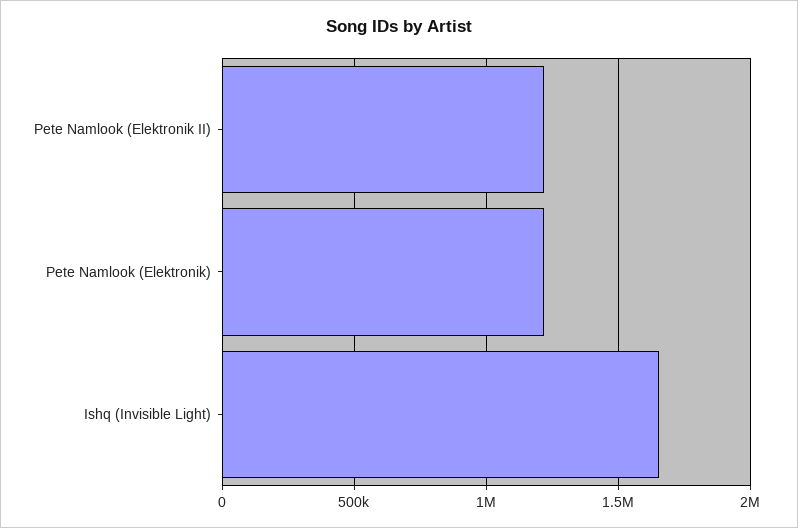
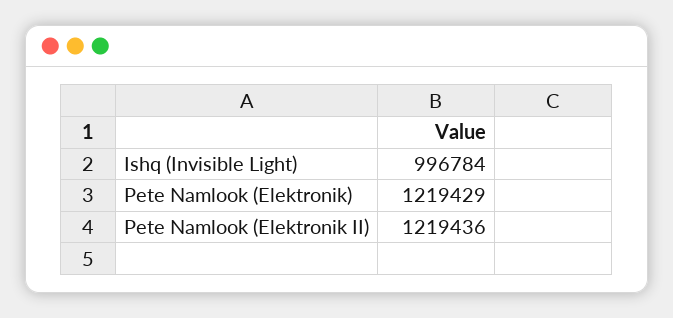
  {
    "Pete Namlook (Elektronik II)": 1219436,
    "Pete Namlook (Elektronik)": 1219429,
-   "Ishq (Invisible Light)": 1650000
+   "Ishq (Invisible Light)": 996784
  }

